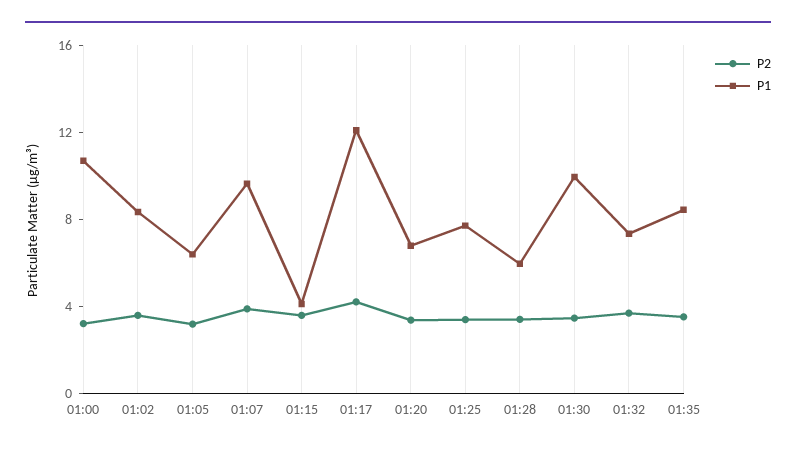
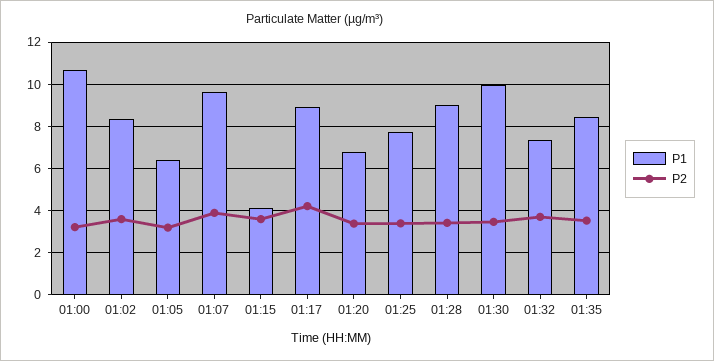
  {
    "P2": {
      "01:00": 3,
      "01:02": 3.5,
      "01:05": 3,
      "01:07": 4,
      "01:15": 3.5,
      "01:17": 4,
      "01:20": 3.5,
      "01:25": 3.5,
      "01:28": 3.5,
      "01:30": 3.5,
      "01:32": 3.5,
      "01:35": 3.5
    },
    "P1": {
      "01:00": 10.5,
      "01:02": 8.5,
      "01:05": 6.5,
      "01:07": 9.5,
      "01:15": 4,
-     "01:17": 12,
+     "01:17": 9,
      "01:20": 7,
      "01:25": 7.5,
-     "01:28": 6,
+     "01:28": 9,
      "01:30": 10,
      "01:32": 7.5,
      "01:35": 8.5
    }
  }

